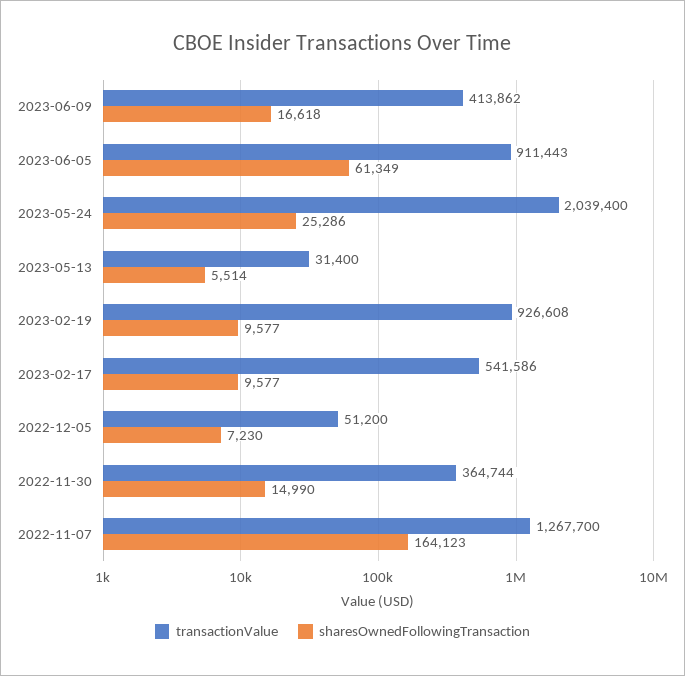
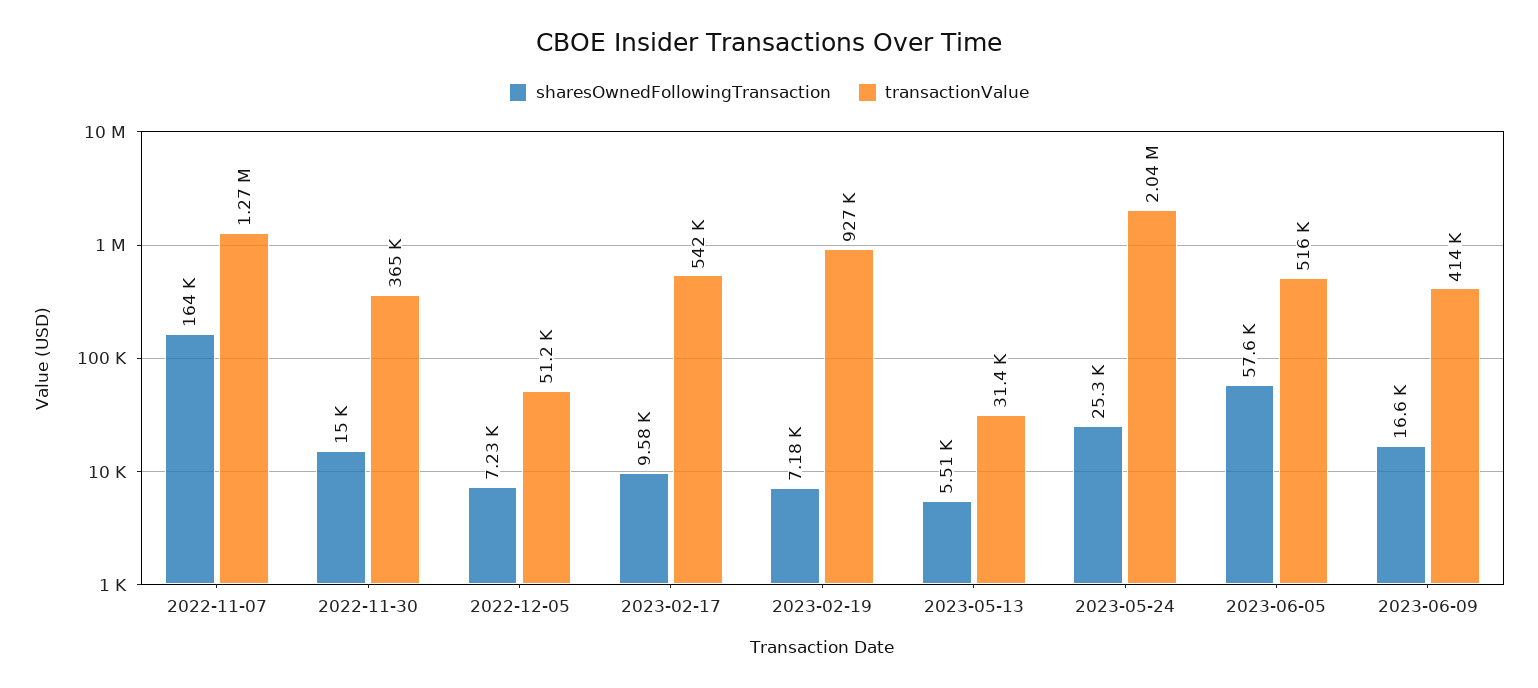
  {
    "transactionValue": {
      "2023-06-09": 413862,
-     "2023-06-05": 911443,
+     "2023-06-05": 516000,
      "2023-05-24": 2039400,
      "2023-05-13": 31400,
      "2023-02-19": 926608,
      "2023-02-17": 541586,
      "2022-12-05": 51200,
      "2022-11-30": 364744,
      "2022-11-07": 1267700
    },
    "sharesOwnedFollowingTransaction": {
      "2023-06-09": 16618,
-     "2023-06-05": 61349,
+     "2023-06-05": 57600,
      "2023-05-24": 25286,
      "2023-05-13": 5514,
-     "2023-02-19": 9577,
+     "2023-02-19": 7180,
      "2023-02-17": 9577,
      "2022-12-05": 7230,
      "2022-11-30": 14990,
      "2022-11-07": 164123
    }
  }

